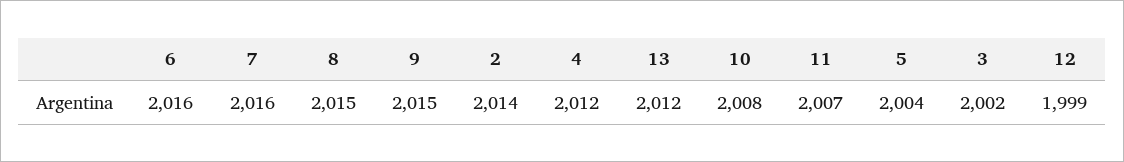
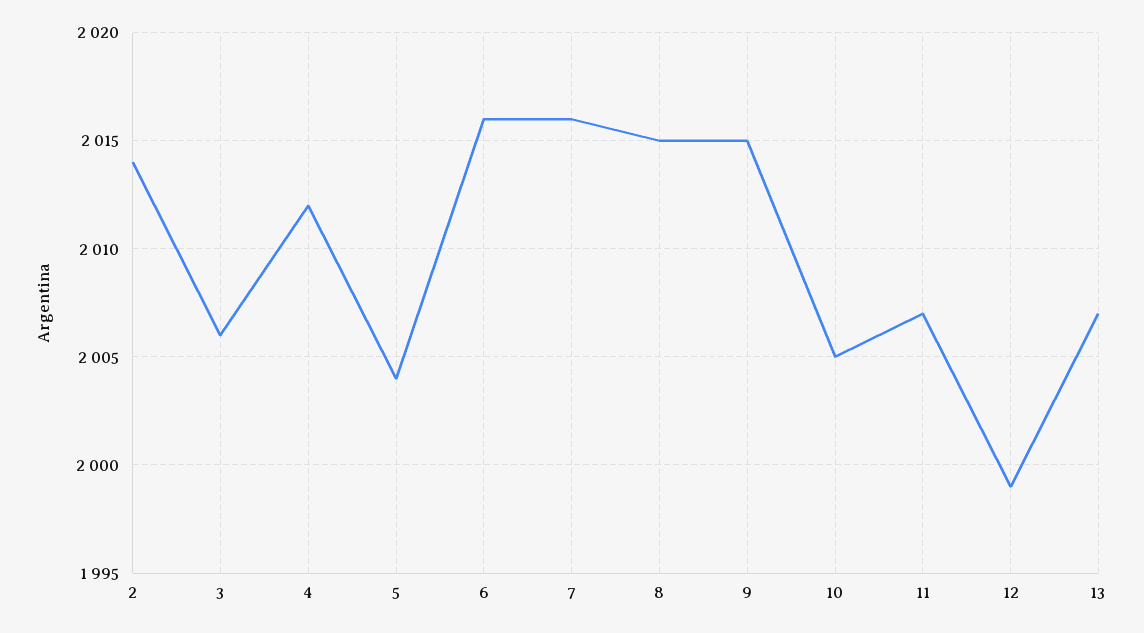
  {
    "6": 2016,
    "7": 2016,
    "8": 2015,
    "9": 2015,
    "2": 2014,
    "4": 2012,
-   "13": 2012,
+   "13": 2007,
-   "10": 2008,
+   "10": 2005,
    "11": 2007,
    "5": 2004,
-   "3": 2002,
+   "3": 2006,
    "12": 1999
  }

